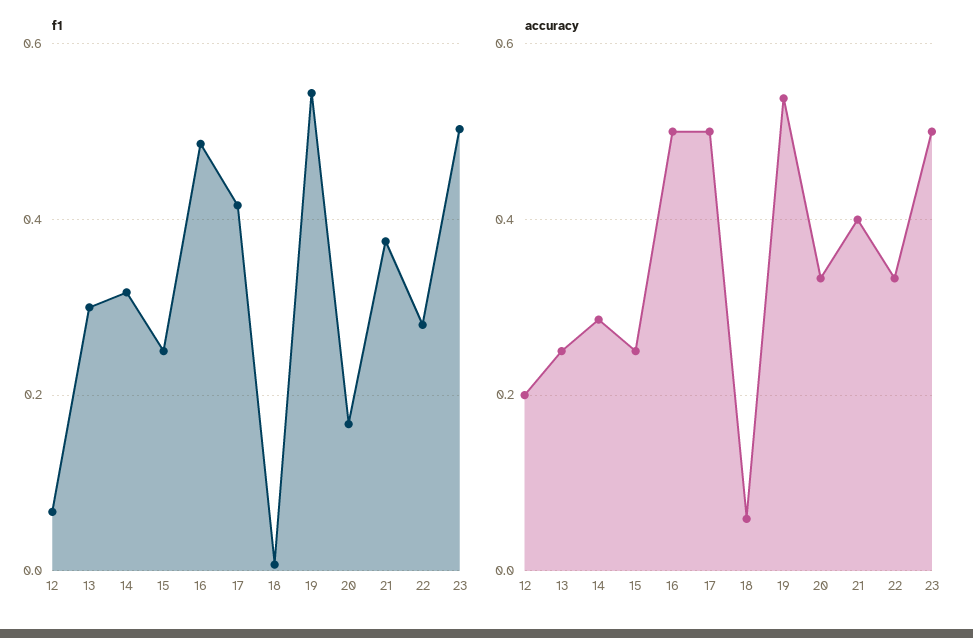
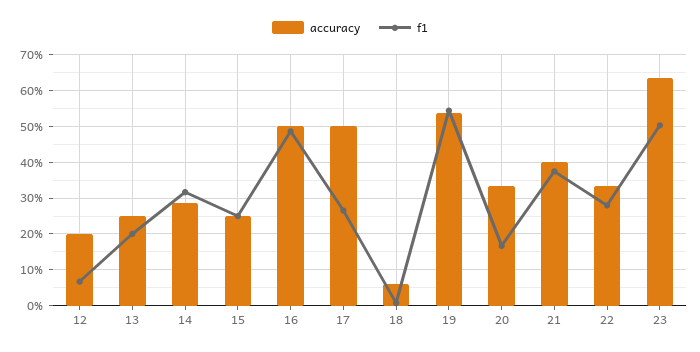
  {
    "f1": {
      "12": 0.06,
-     "13": 0.3,
+     "13": 0.2,
      "14": 0.32,
      "15": 0.26,
      "16": 0.48,
-     "17": 0.42,
+     "17": 0.26,
      "18": 0,
      "19": 0.54,
      "20": 0.16,
      "21": 0.38,
      "22": 0.28,
      "23": 0.5
    },
    "accuracy": {
      "12": 0.2,
      "13": 0.26,
      "14": 0.28,
      "15": 0.26,
      "16": 0.5,
      "17": 0.5,
      "18": 0.06,
      "19": 0.54,
      "20": 0.34,
      "21": 0.4,
      "22": 0.34,
-     "23": 0.5
+     "23": 0.64
    }
  }

